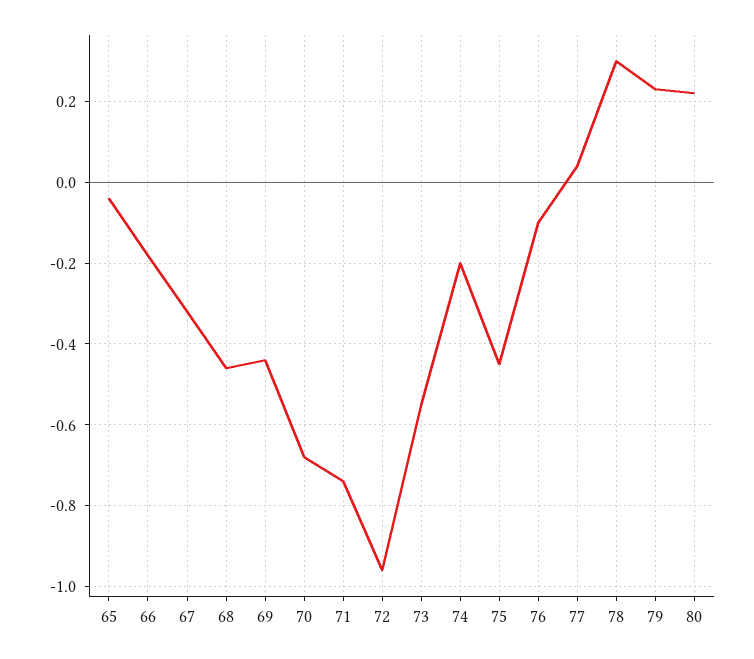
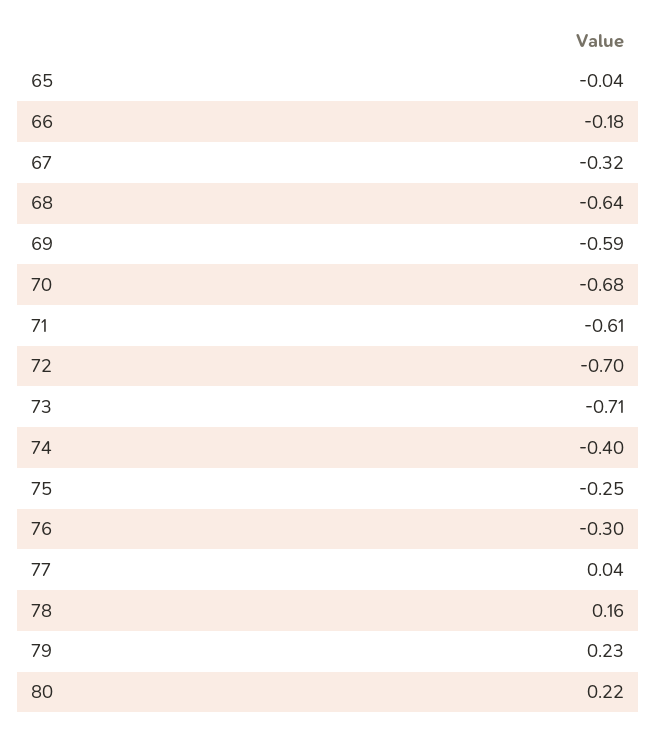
  {
    "65": -0.04,
    "66": -0.18,
    "67": -0.32,
-   "68": -0.45,
+   "68": -0.64,
-   "69": -0.45,
+   "69": -0.59,
    "70": -0.68,
-   "71": -0.75,
+   "71": -0.61,
-   "72": -0.95,
+   "72": -0.7,
-   "73": -0.55,
+   "73": -0.71,
-   "74": -0.2,
+   "74": -0.4,
-   "75": -0.45,
+   "75": -0.25,
-   "76": -0.1,
+   "76": -0.3,
    "77": 0.04,
-   "78": 0.3,
+   "78": 0.16,
    "79": 0.23,
    "80": 0.22
  }

